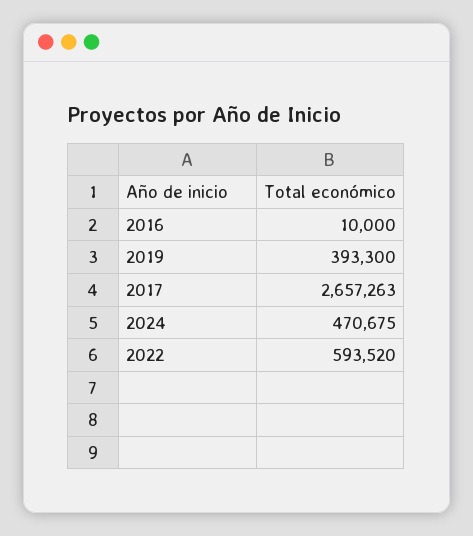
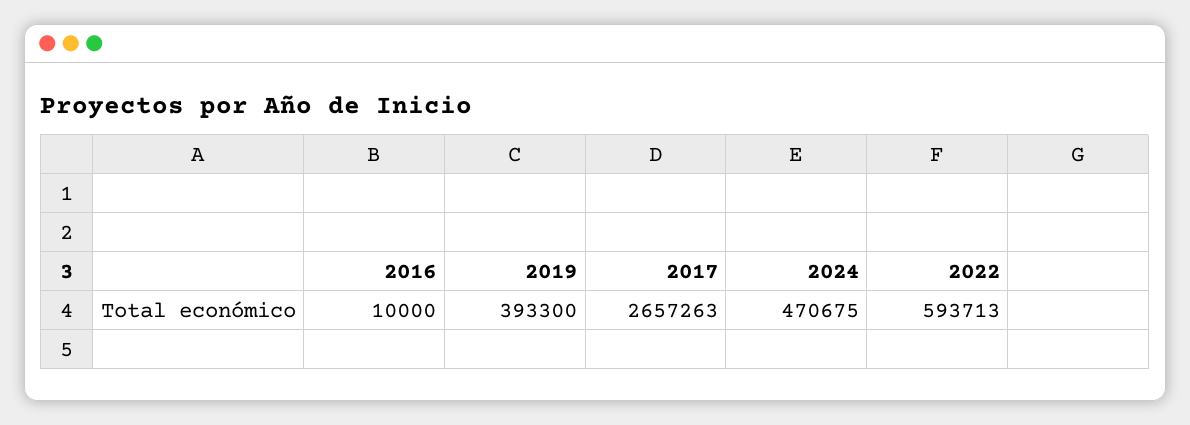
  {
    "2016": 10000,
    "2019": 393300,
    "2017": 2657263,
    "2024": 470675,
-   "2022": 593520
+   "2022": 593713
  }

